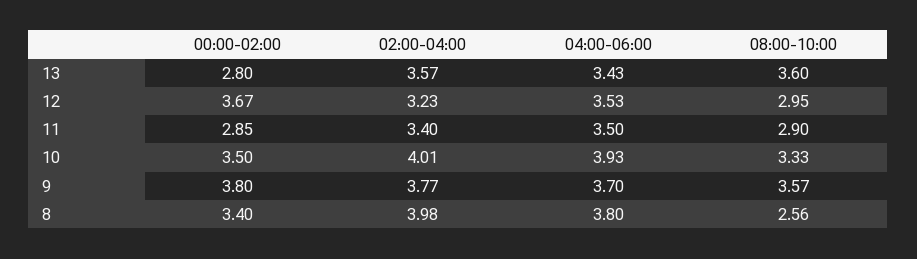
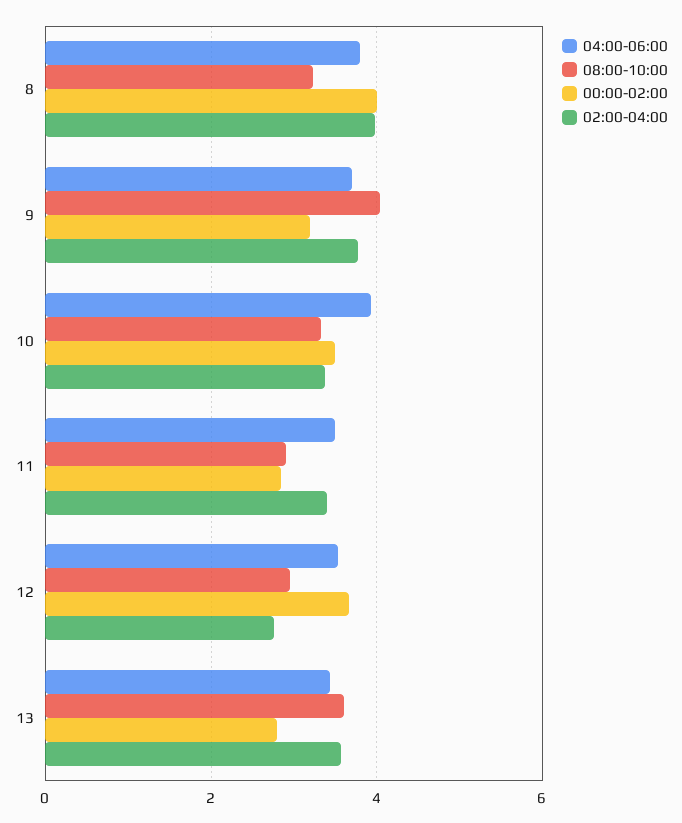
  {
    "00:00-02:00": {
      "13": 2.8,
      "12": 3.67,
      "11": 2.85,
      "10": 3.5,
-     "9": 3.8,
+     "9": 3.2,
-     "8": 3.4
+     "8": 4
    },
    "02:00-04:00": {
      "13": 3.57,
-     "12": 3.23,
+     "12": 2.8,
      "11": 3.4,
-     "10": 4.01,
+     "10": 3.4,
      "9": 3.77,
      "8": 3.98
    },
    "04:00-06:00": {
      "13": 3.43,
      "12": 3.53,
      "11": 3.5,
      "10": 3.93,
      "9": 3.7,
      "8": 3.8
    },
    "08:00-10:00": {
      "13": 3.6,
      "12": 2.95,
      "11": 2.9,
      "10": 3.33,
-     "9": 3.57,
+     "9": 4,
-     "8": 2.56
+     "8": 3.2
    }
  }

